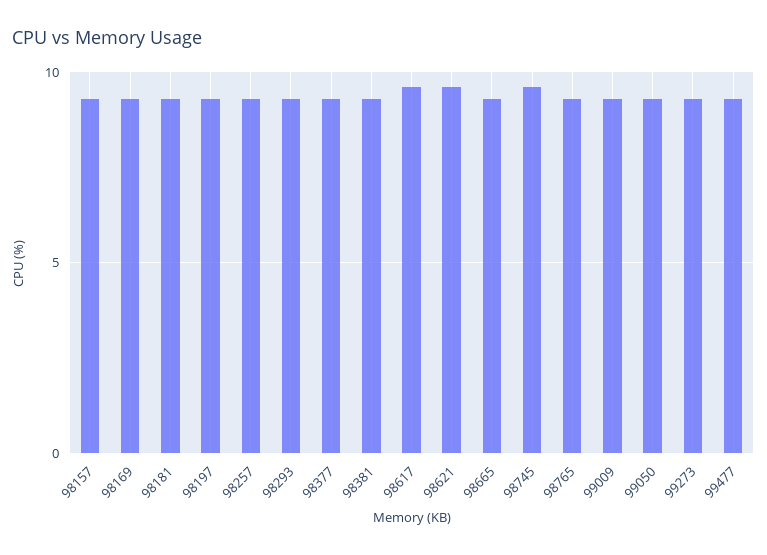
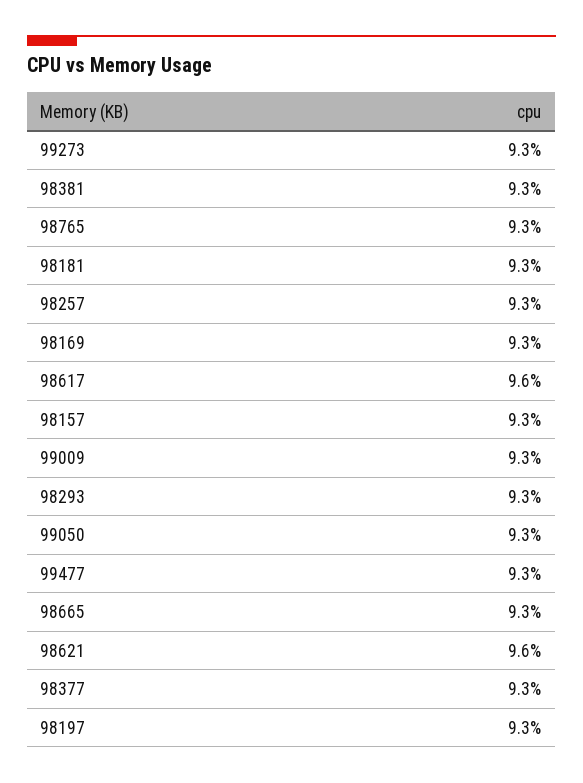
  {
    "98157": 9.3,
    "98169": 9.3,
    "98181": 9.3,
    "98197": 9.3,
    "98257": 9.3,
    "98293": 9.3,
    "98377": 9.3,
    "98381": 9.3,
    "98617": 9.6,
    "98621": 9.6,
    "98665": 9.3,
-   "98745": 9.5,
    "98765": 9.3,
    "99009": 9.3,
    "99050": 9.3,
    "99273": 9.3,
    "99477": 9.3
  }

